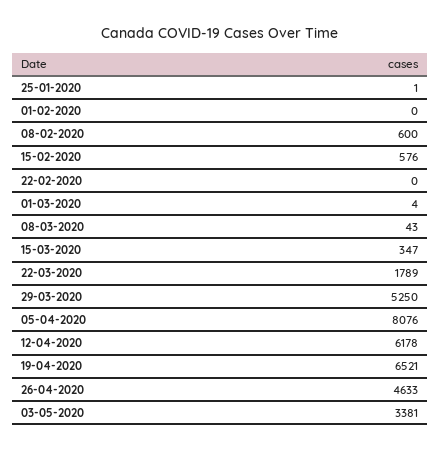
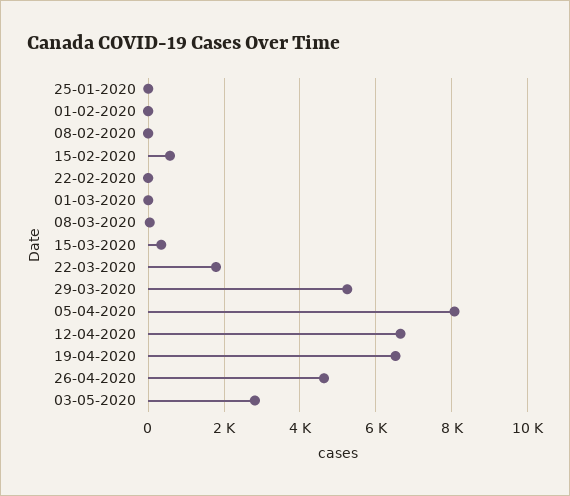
  {
    "25-01-2020": 1,
    "01-02-2020": 0,
-   "08-02-2020": 600,
+   "08-02-2020": 0,
    "15-02-2020": 576,
    "22-02-2020": 0,
    "01-03-2020": 4,
    "08-03-2020": 43,
    "15-03-2020": 347,
    "22-03-2020": 1789,
    "29-03-2020": 5250,
    "05-04-2020": 8076,
-   "12-04-2020": 6178,
+   "12-04-2020": 6600,
    "19-04-2020": 6521,
    "26-04-2020": 4633,
-   "03-05-2020": 3381
+   "03-05-2020": 2800
  }

